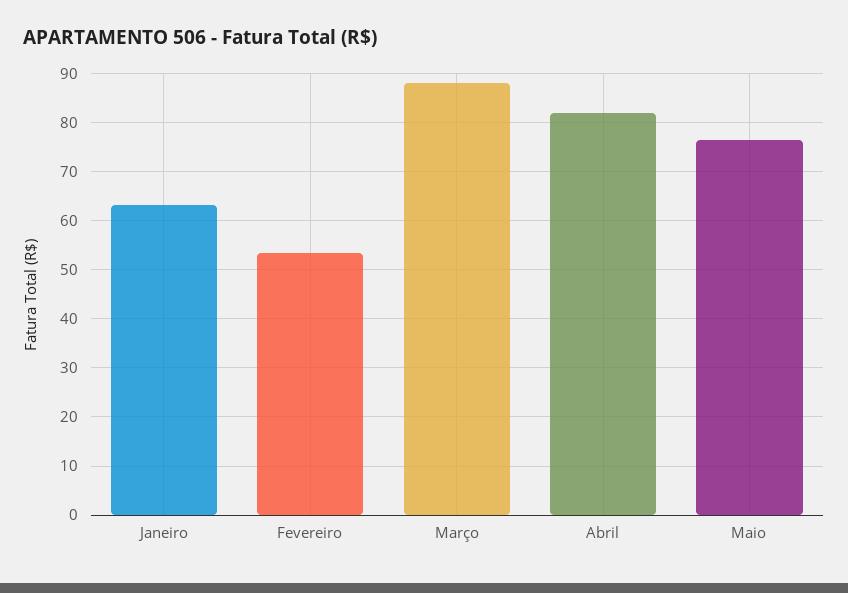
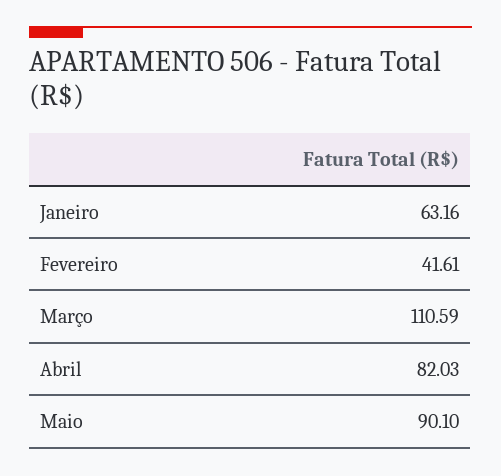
  {
    "Janeiro": 63.16,
-   "Fevereiro": 54,
+   "Fevereiro": 41.61,
-   "Março": 88,
+   "Março": 110.59,
    "Abril": 82.03,
-   "Maio": 76
+   "Maio": 90.1
  }

